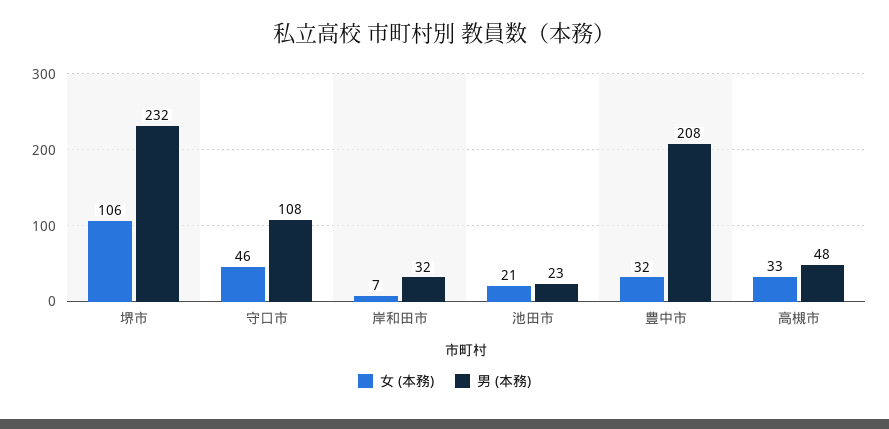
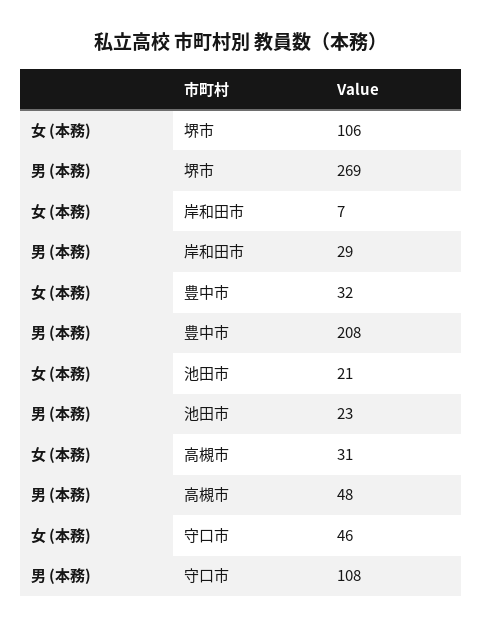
  {
    "女 (本務)": {
      "堺市": 106,
      "守口市": 46,
      "岸和田市": 7,
      "池田市": 21,
      "豊中市": 32,
-     "高槻市": 33
+     "高槻市": 31
    },
    "男 (本務)": {
-     "堺市": 232,
+     "堺市": 269,
      "守口市": 108,
-     "岸和田市": 32,
+     "岸和田市": 29,
      "池田市": 23,
      "豊中市": 208,
      "高槻市": 48
    }
  }

